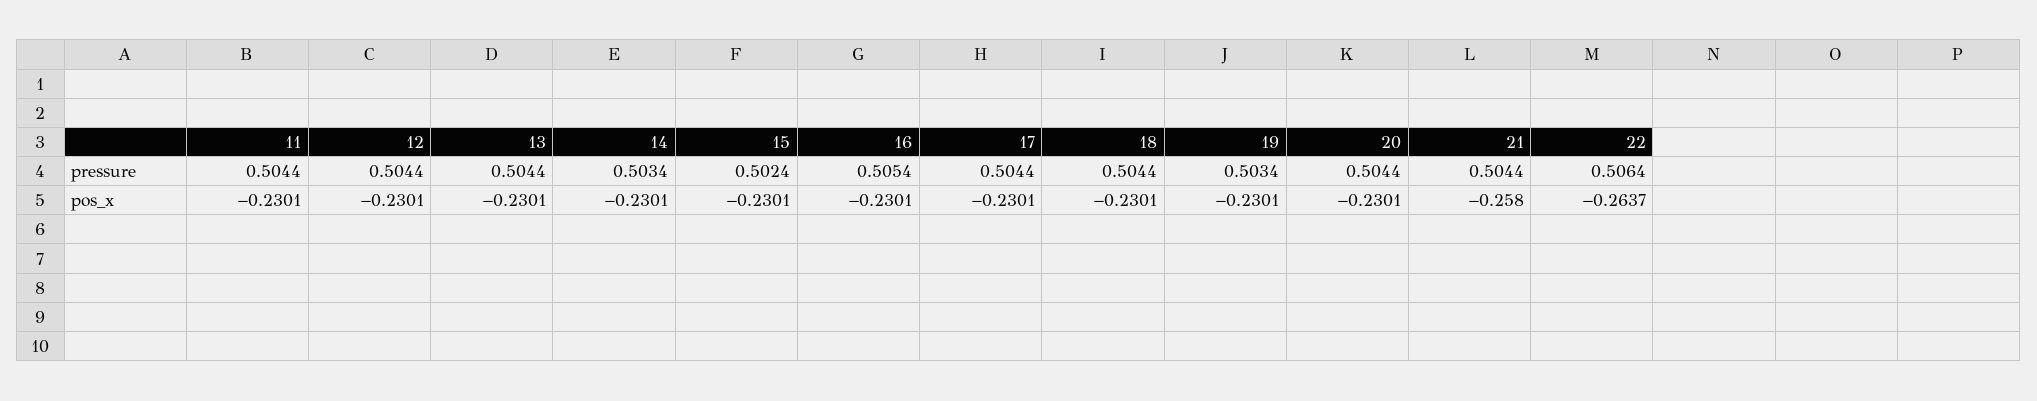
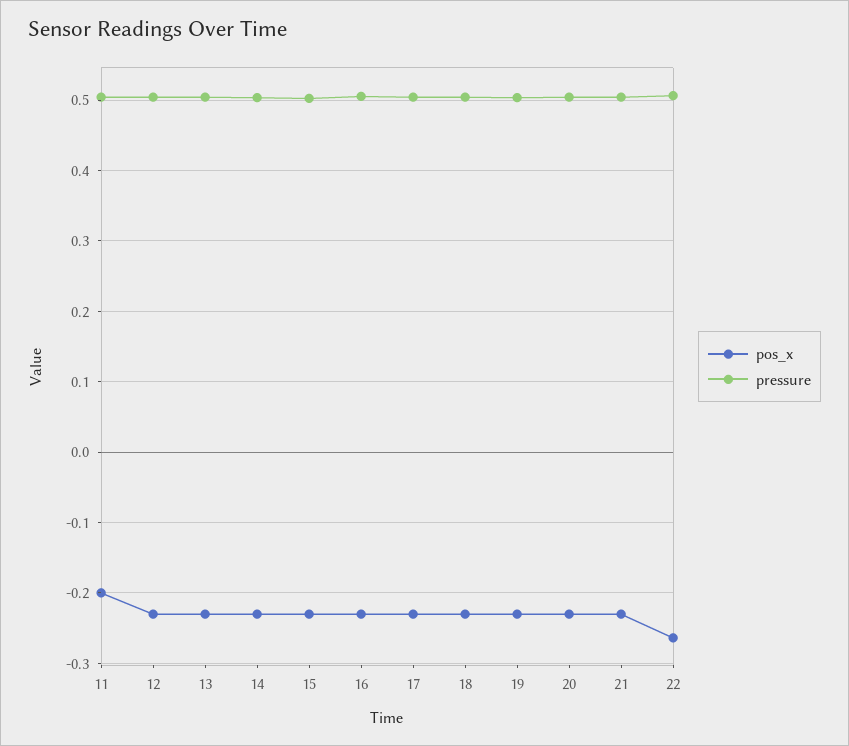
  {
    "pressure": {
      "11": 0.5044,
      "12": 0.5044,
      "13": 0.5044,
      "14": 0.5034,
      "15": 0.5024,
      "16": 0.5054,
      "17": 0.5044,
      "18": 0.5044,
      "19": 0.5034,
      "20": 0.5044,
      "21": 0.5044,
      "22": 0.5064
    },
    "pos_x": {
-     "11": -0.2301,
+     "11": -0.2,
      "12": -0.2301,
      "13": -0.2301,
      "14": -0.2301,
      "15": -0.2301,
      "16": -0.2301,
      "17": -0.2301,
      "18": -0.2301,
      "19": -0.2301,
      "20": -0.2301,
-     "21": -0.258,
+     "21": -0.23,
      "22": -0.2637
    }
  }

